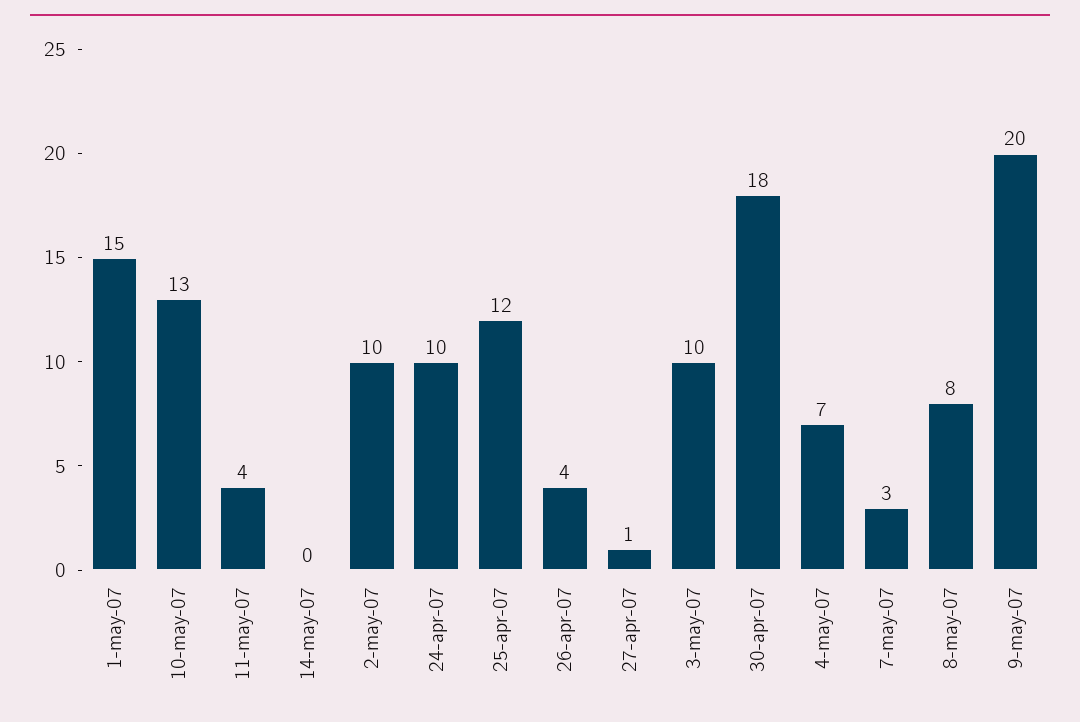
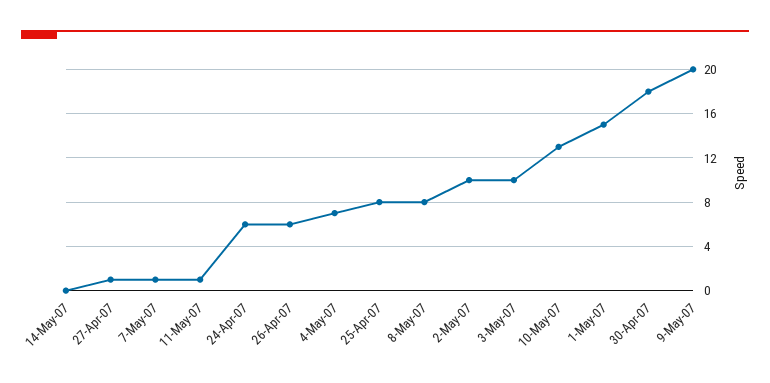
  {
    "1-may-07": 15,
    "10-may-07": 13,
-   "11-may-07": 4,
+   "11-may-07": 1,
    "14-may-07": 0,
    "2-may-07": 10,
-   "24-apr-07": 10,
+   "24-apr-07": 6,
-   "25-apr-07": 12,
+   "25-apr-07": 8,
-   "26-apr-07": 4,
+   "26-apr-07": 6,
    "27-apr-07": 1,
    "3-may-07": 10,
    "30-apr-07": 18,
    "4-may-07": 7,
-   "7-may-07": 3,
+   "7-may-07": 1,
    "8-may-07": 8,
    "9-may-07": 20
  }

